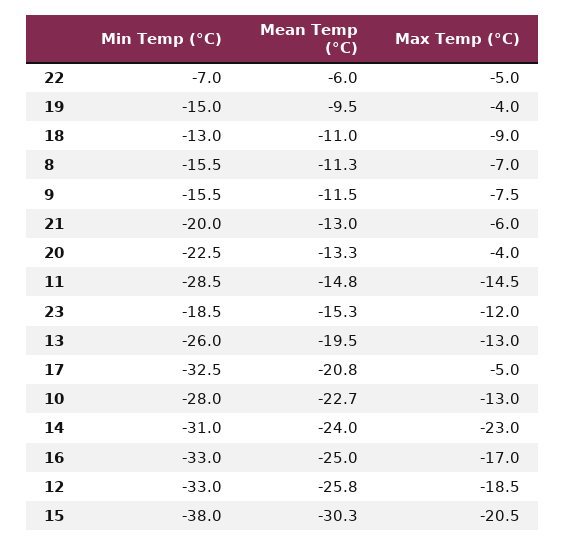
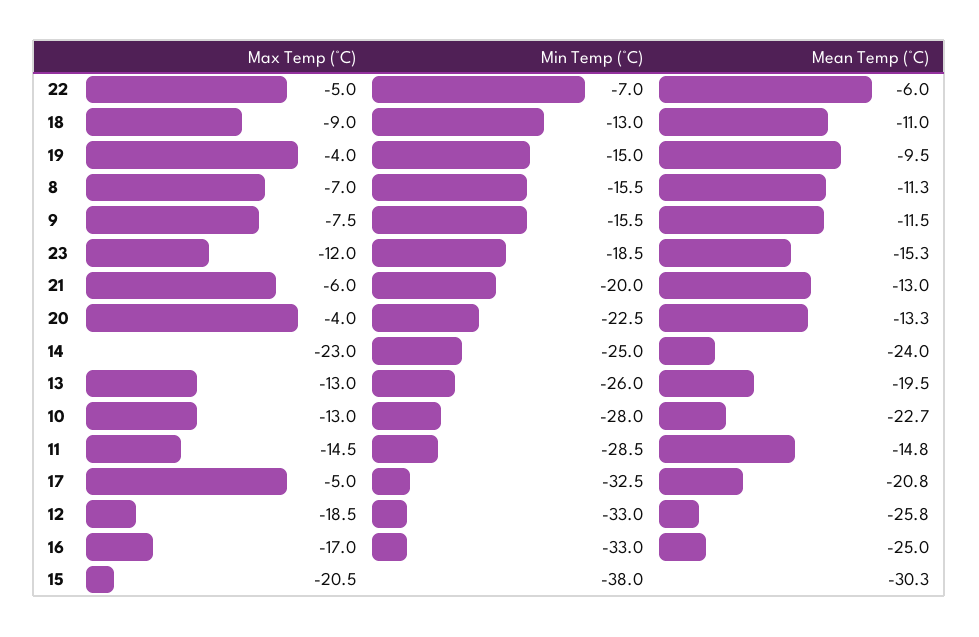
  {
    "Min Temp (°C)": {
      "22": -7,
      "19": -15,
      "18": -13,
      "8": -15.5,
      "9": -15.5,
      "21": -20,
      "20": -22.5,
      "11": -28.5,
      "23": -18.5,
      "13": -26,
      "17": -32.5,
      "10": -28,
-     "14": -31,
+     "14": -25,
      "16": -33,
      "12": -33,
      "15": -38
    },
    "Mean Temp (°C)": {
      "22": -6,
      "19": -9.5,
      "18": -11,
      "8": -11.3,
      "9": -11.5,
      "21": -13,
      "20": -13.3,
      "11": -14.8,
      "23": -15.3,
      "13": -19.5,
      "17": -20.8,
      "10": -22.7,
      "14": -24,
      "16": -25,
      "12": -25.8,
      "15": -30.3
    },
    "Max Temp (°C)": {
      "22": -5,
      "19": -4,
      "18": -9,
      "8": -7,
      "9": -7.5,
      "21": -6,
      "20": -4,
      "11": -14.5,
      "23": -12,
      "13": -13,
      "17": -5,
      "10": -13,
      "14": -23,
      "16": -17,
      "12": -18.5,
      "15": -20.5
    }
  }

